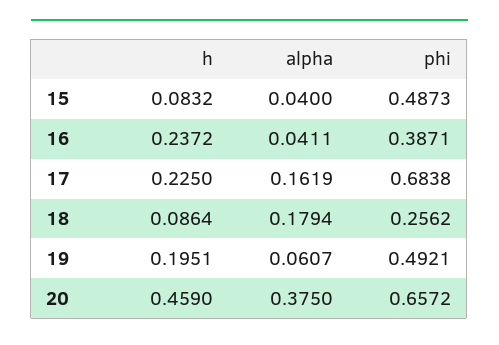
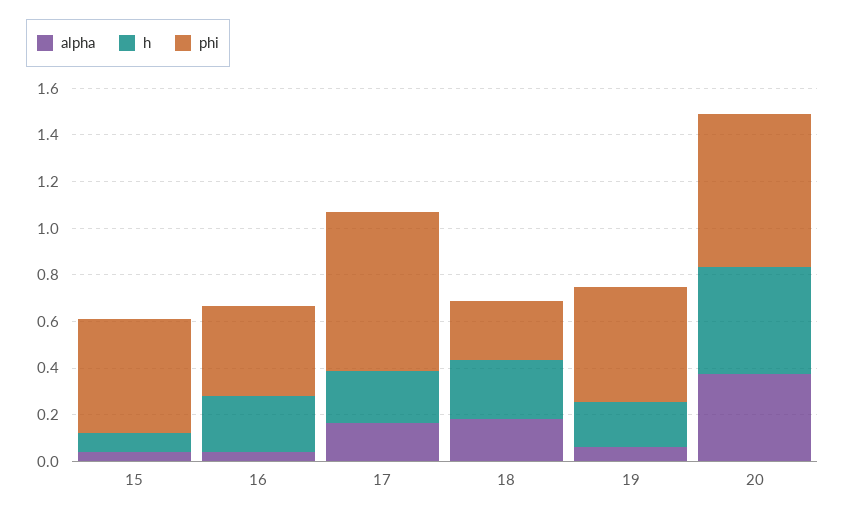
  {
    "h": {
      "15": 0.0832,
      "16": 0.2372,
      "17": 0.225,
-     "18": 0.0864,
+     "18": 0.25,
      "19": 0.1951,
      "20": 0.459
    },
    "alpha": {
      "15": 0.04,
      "16": 0.0411,
      "17": 0.1619,
      "18": 0.1794,
      "19": 0.0607,
      "20": 0.375
    },
    "phi": {
      "15": 0.4873,
      "16": 0.3871,
      "17": 0.6838,
      "18": 0.2562,
      "19": 0.4921,
      "20": 0.6572
    }
  }

